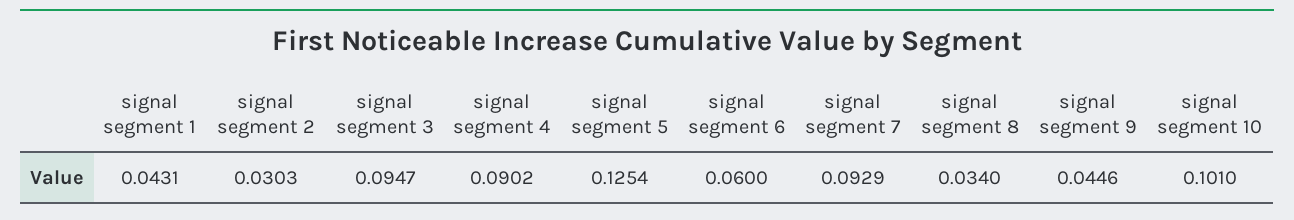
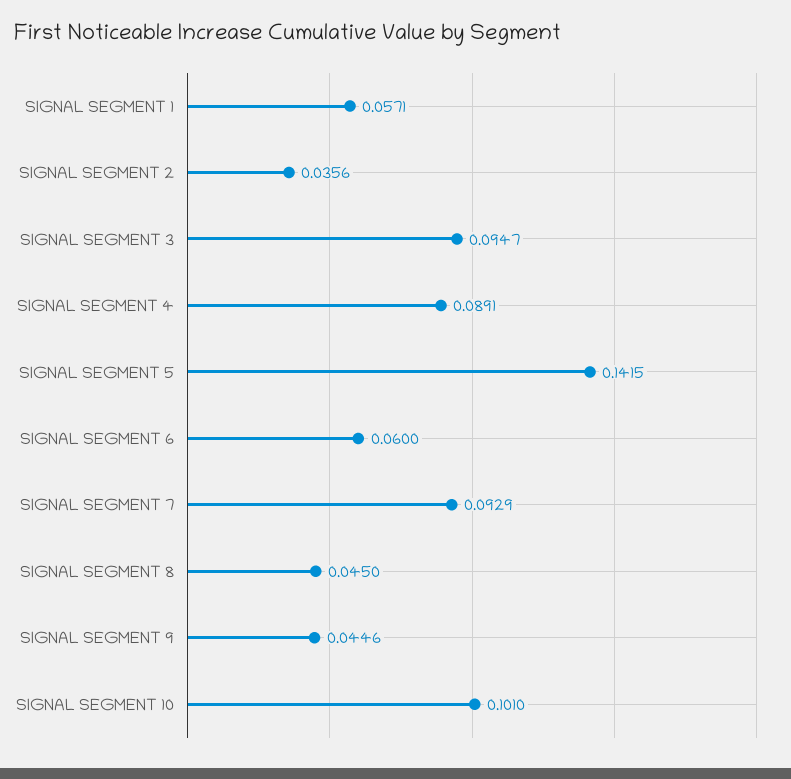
  {
-   "signal segment 1": 0.0431,
+   "signal segment 1": 0.0571,
-   "signal segment 2": 0.0303,
+   "signal segment 2": 0.0356,
    "signal segment 3": 0.0947,
-   "signal segment 4": 0.0902,
+   "signal segment 4": 0.0891,
-   "signal segment 5": 0.1254,
+   "signal segment 5": 0.1415,
    "signal segment 6": 0.06,
    "signal segment 7": 0.0929,
-   "signal segment 8": 0.034,
+   "signal segment 8": 0.045,
    "signal segment 9": 0.0446,
    "signal segment 10": 0.101
  }

